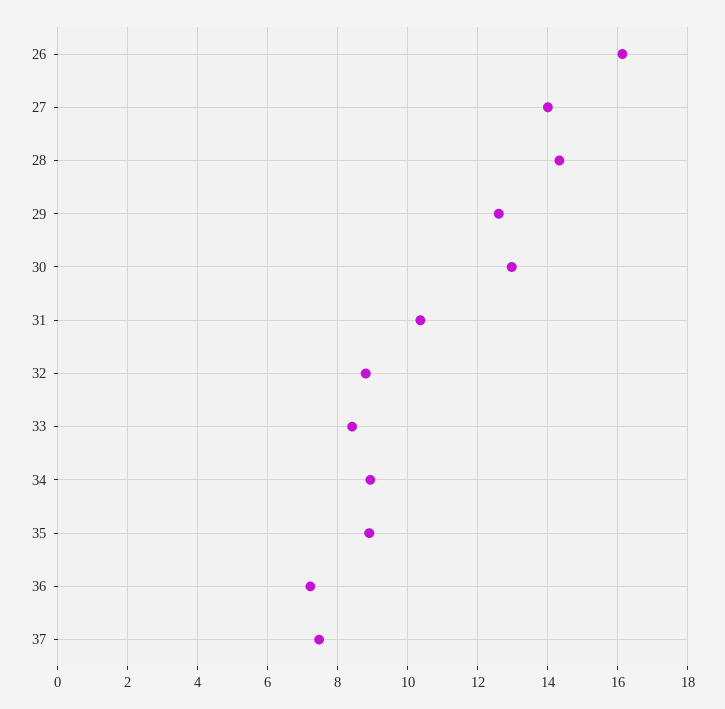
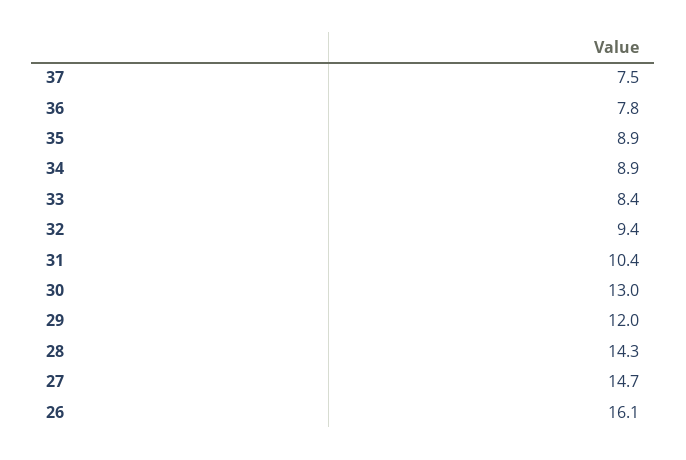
  {
    "26": 16.1,
-   "27": 14,
+   "27": 14.7,
    "28": 14.3,
-   "29": 12.6,
+   "29": 12,
    "30": 13,
    "31": 10.4,
-   "32": 8.8,
+   "32": 9.4,
    "33": 8.4,
    "34": 8.9,
    "35": 8.9,
-   "36": 7.2,
+   "36": 7.8,
    "37": 7.5
  }

